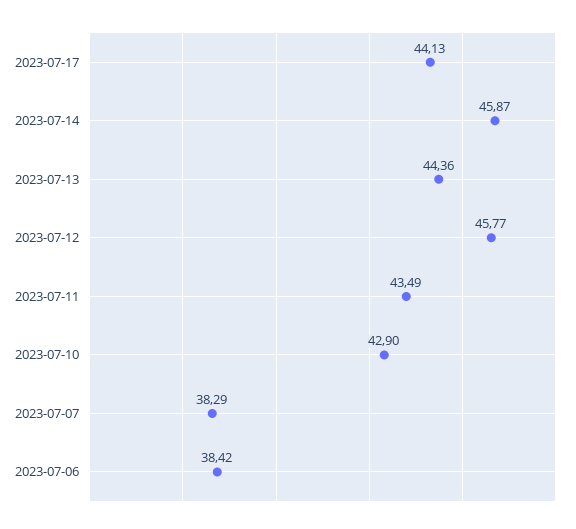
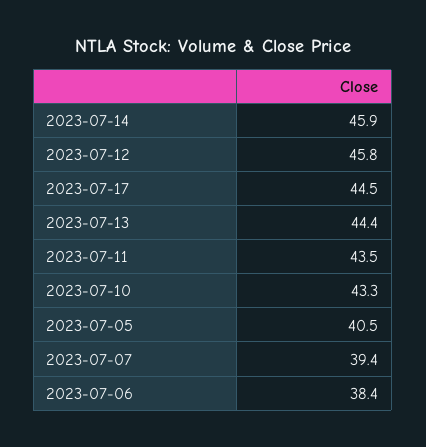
  {
-   "2023-07-17": 44.13,
+   "2023-07-17": 44.5,
    "2023-07-14": 45.87,
    "2023-07-13": 44.36,
    "2023-07-12": 45.77,
    "2023-07-11": 43.49,
-   "2023-07-10": 42.9,
+   "2023-07-10": 43.3,
-   "2023-07-07": 38.29,
+   "2023-07-07": 39.4,
-   "2023-07-06": 38.42
+   "2023-07-06": 38.42,
+   "2023-07-05": 40.5
  }

